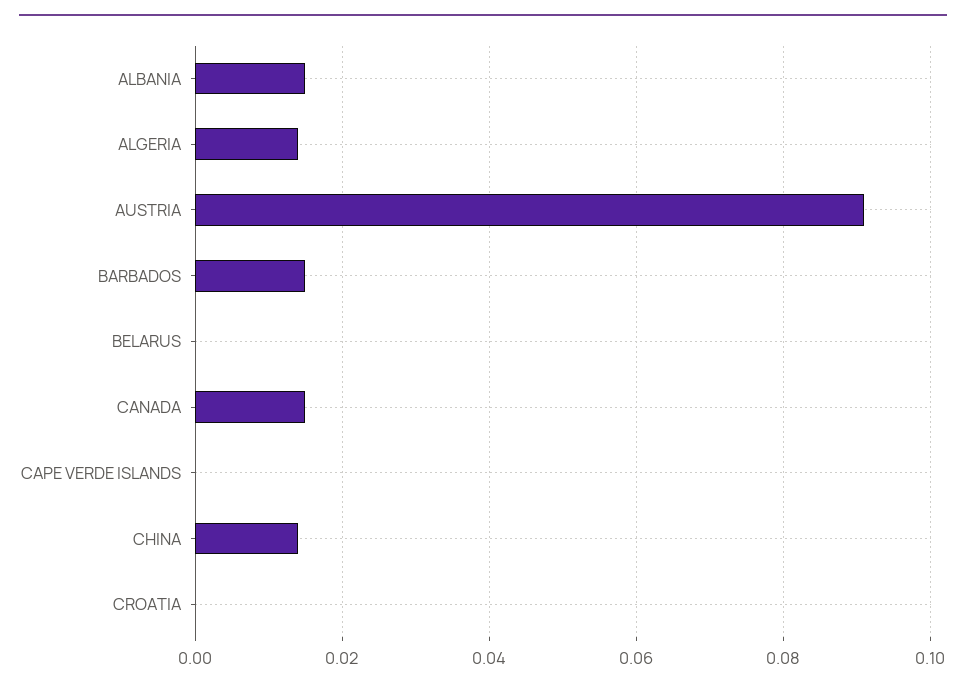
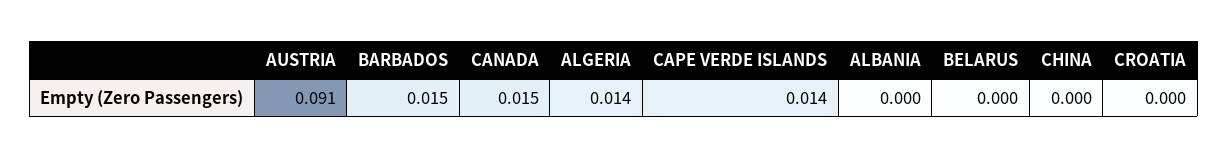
  {
-   "ALBANIA": 0.015,
+   "ALBANIA": 0,
    "ALGERIA": 0.014,
    "AUSTRIA": 0.091,
    "BARBADOS": 0.015,
    "BELARUS": 0,
    "CANADA": 0.015,
-   "CAPE VERDE ISLANDS": 0,
+   "CAPE VERDE ISLANDS": 0.014,
-   "CHINA": 0.015,
+   "CHINA": 0,
    "CROATIA": 0
  }

